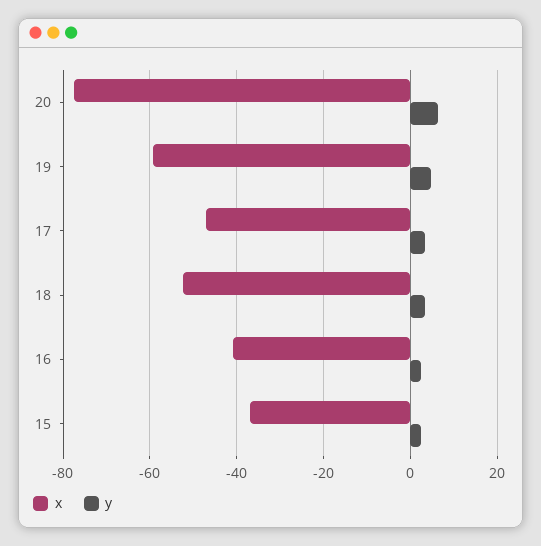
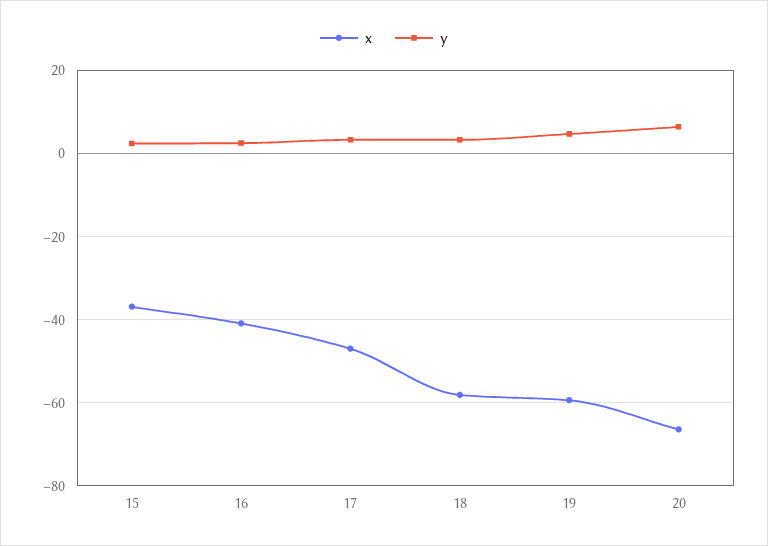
  {
    "x": {
-     "20": -78,
+     "20": -66,
      "19": -60,
      "17": -48,
-     "18": -52,
+     "18": -58,
      "16": -40,
      "15": -36
    },
    "y": {
      "20": 6,
      "19": 4,
      "17": 4,
      "18": 4,
      "16": 2,
      "15": 2
    }
  }

